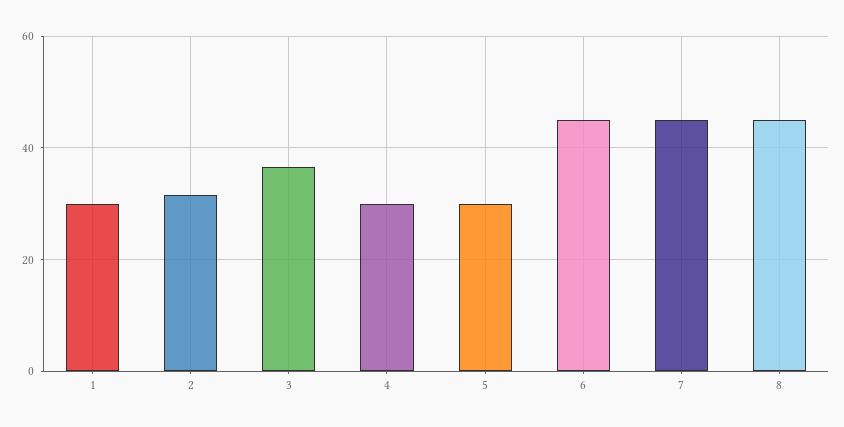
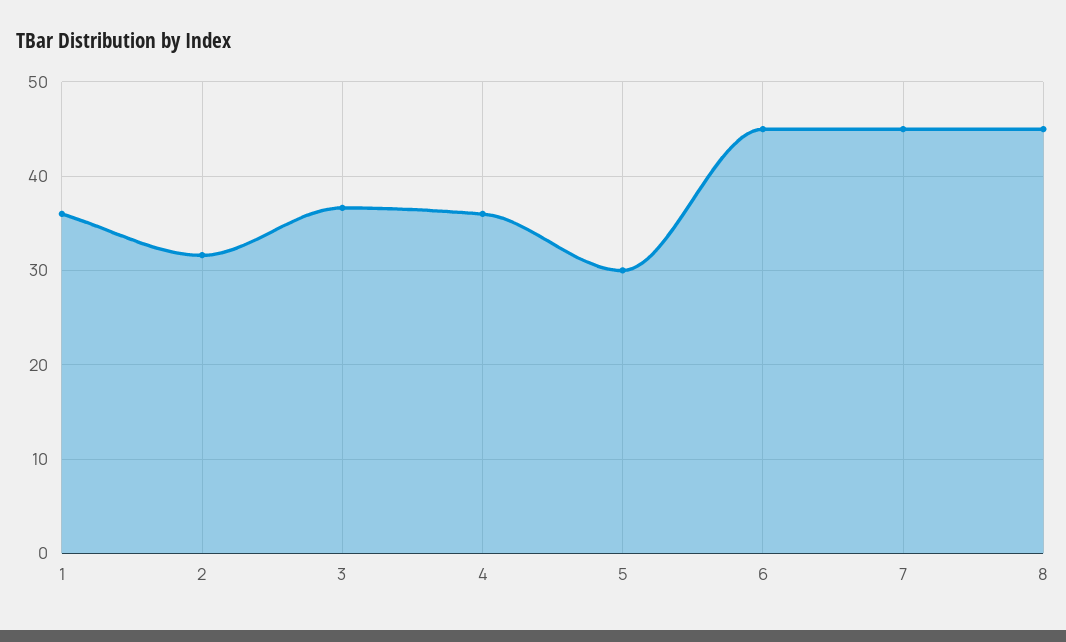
  {
-   "1": 30,
+   "1": 36,
    "2": 32,
    "3": 37,
-   "4": 30,
+   "4": 36,
    "5": 30,
    "6": 45,
    "7": 45,
    "8": 45
  }

